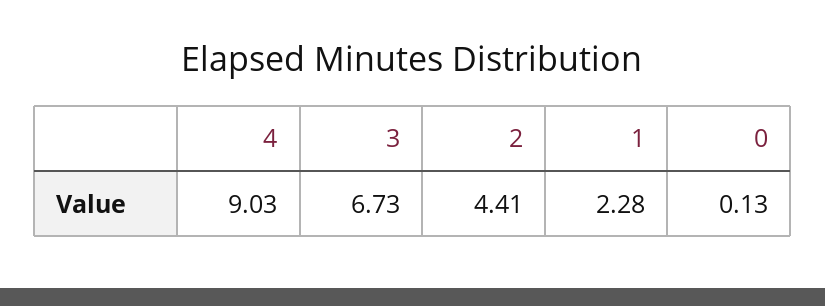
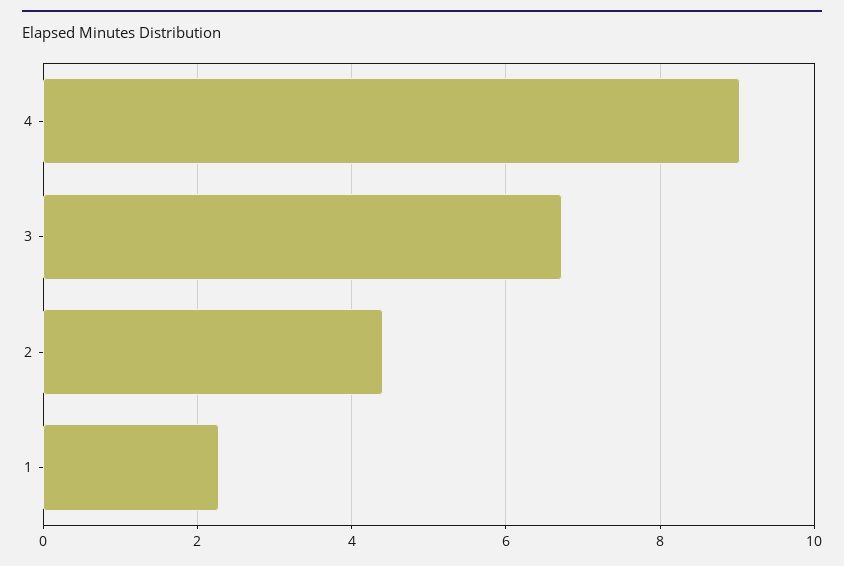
  {
    "4": 9.03,
    "3": 6.73,
    "2": 4.41,
-   "1": 2.28,
+   "1": 2.28
-   "0": 0.13
  }

